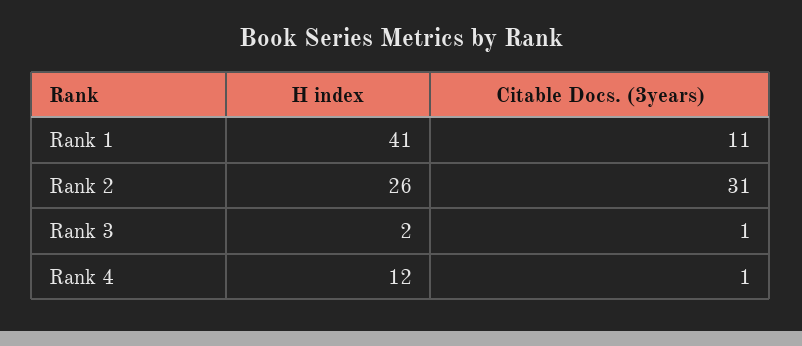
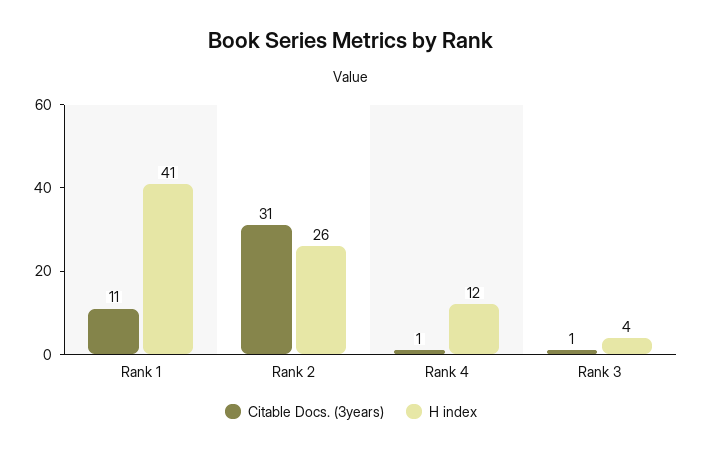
  {
    "H index": {
      "Rank 1": 41,
      "Rank 2": 26,
-     "Rank 3": 2,
+     "Rank 3": 4,
      "Rank 4": 12
    },
    "Citable Docs. (3years)": {
      "Rank 1": 11,
      "Rank 2": 31,
      "Rank 3": 1,
      "Rank 4": 1
    }
  }

